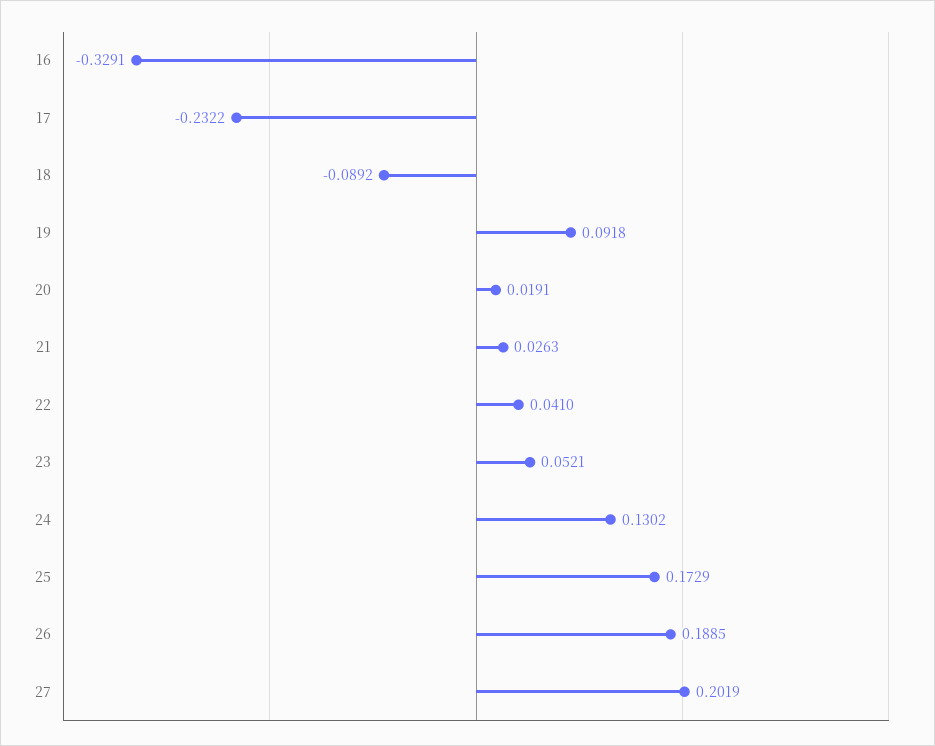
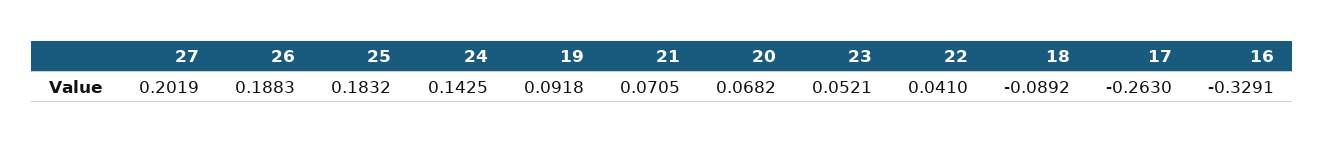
  {
    "16": -0.3291,
-   "17": -0.2322,
+   "17": -0.263,
    "18": -0.0892,
    "19": 0.0918,
-   "20": 0.0191,
+   "20": 0.0682,
-   "21": 0.0263,
+   "21": 0.0705,
    "22": 0.041,
    "23": 0.0521,
-   "24": 0.1302,
+   "24": 0.1425,
-   "25": 0.1729,
+   "25": 0.1832,
-   "26": 0.1885,
+   "26": 0.1883,
    "27": 0.2019
  }

